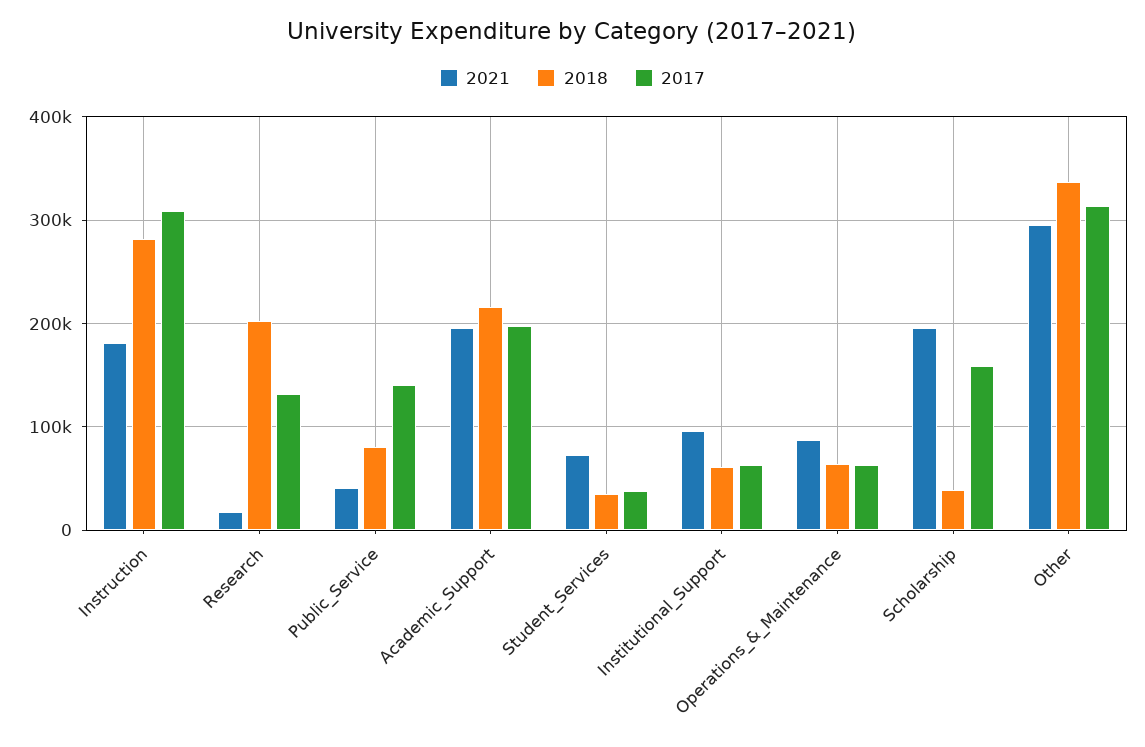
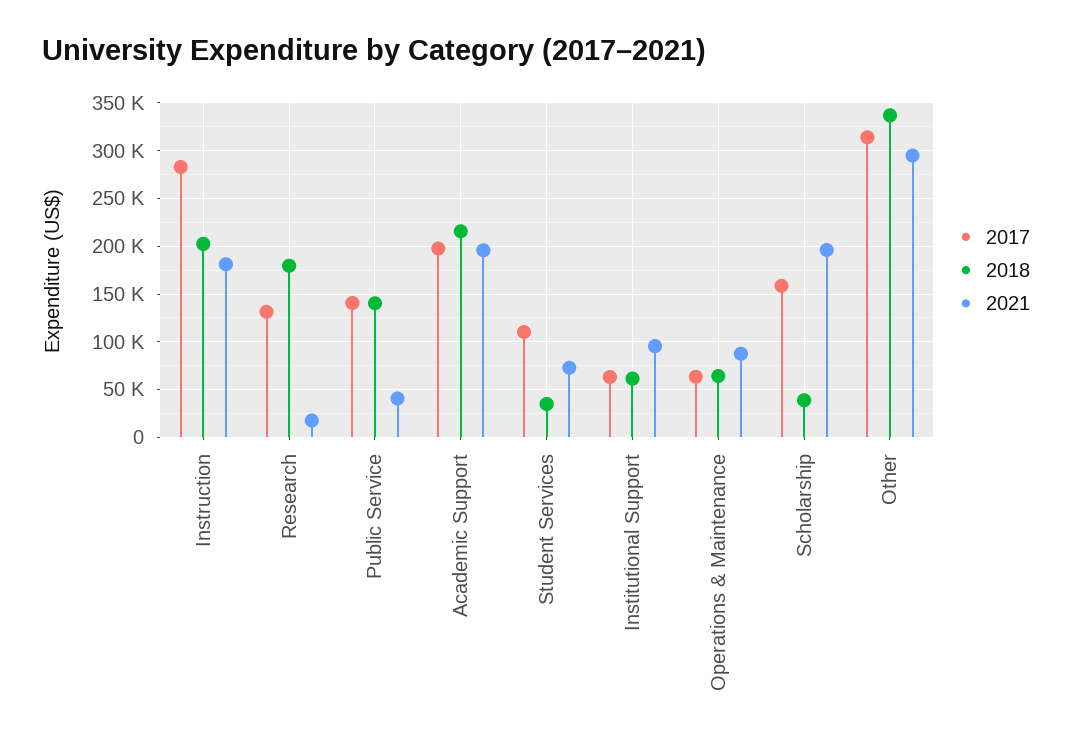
  {
    "2021": {
      "Instruction": 180000,
      "Research": 20000,
      "Public_Service": 40000,
      "Academic_Support": 200000,
      "Student_Services": 70000,
      "Institutional_Support": 100000,
      "Operations_&_Maintenance": 90000,
      "Scholarship": 200000,
      "Other": 300000
    },
    "2018": {
-     "Instruction": 280000,
+     "Instruction": 200000,
-     "Research": 200000,
+     "Research": 180000,
-     "Public_Service": 80000,
+     "Public_Service": 140000,
      "Academic_Support": 220000,
      "Student_Services": 30000,
      "Institutional_Support": 60000,
      "Operations_&_Maintenance": 60000,
      "Scholarship": 40000,
      "Other": 340000
    },
    "2017": {
-     "Instruction": 310000,
+     "Instruction": 280000,
      "Research": 130000,
      "Public_Service": 140000,
      "Academic_Support": 200000,
-     "Student_Services": 40000,
+     "Student_Services": 110000,
      "Institutional_Support": 60000,
      "Operations_&_Maintenance": 60000,
      "Scholarship": 160000,
      "Other": 310000
    }
  }

